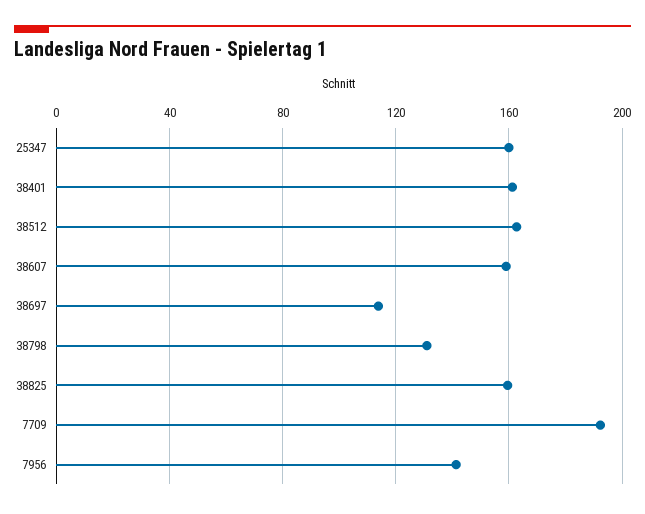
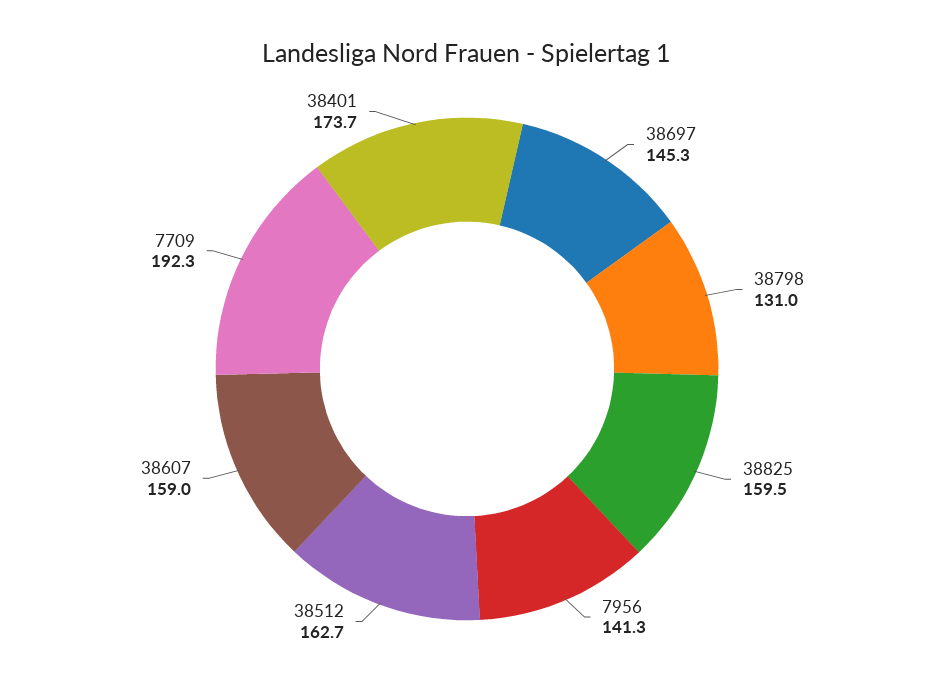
  {
-   "25347": 160,
-   "38401": 160,
+   "38401": 173.7,
    "38512": 162.7,
    "38607": 159,
-   "38697": 115,
+   "38697": 145.3,
    "38798": 131,
    "38825": 159.5,
    "7709": 192.3,
    "7956": 141.3
  }

